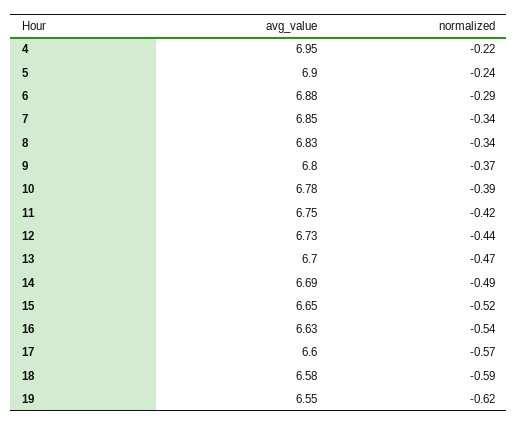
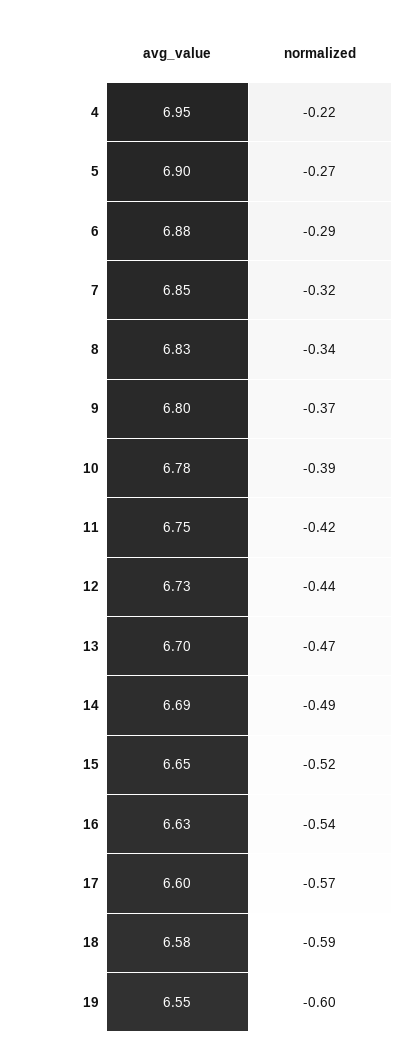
  {
    "avg_value": {
      "4": 6.95,
      "5": 6.9,
      "6": 6.88,
      "7": 6.85,
      "8": 6.83,
      "9": 6.8,
      "10": 6.78,
      "11": 6.75,
      "12": 6.73,
      "13": 6.7,
      "14": 6.69,
      "15": 6.65,
      "16": 6.63,
      "17": 6.6,
      "18": 6.58,
      "19": 6.55
    },
    "normalized": {
      "4": -0.22,
-     "5": -0.24,
+     "5": -0.27,
      "6": -0.29,
-     "7": -0.34,
+     "7": -0.32,
      "8": -0.34,
      "9": -0.37,
      "10": -0.39,
      "11": -0.42,
      "12": -0.44,
      "13": -0.47,
      "14": -0.49,
      "15": -0.52,
      "16": -0.54,
      "17": -0.57,
      "18": -0.59,
-     "19": -0.62
+     "19": -0.6
    }
  }

